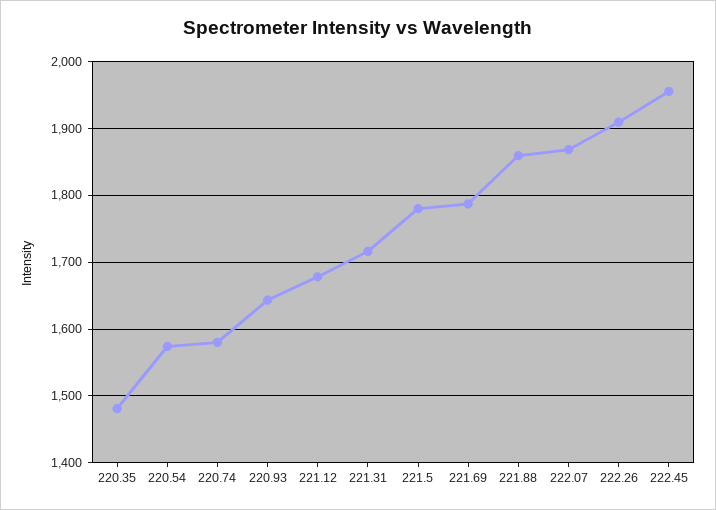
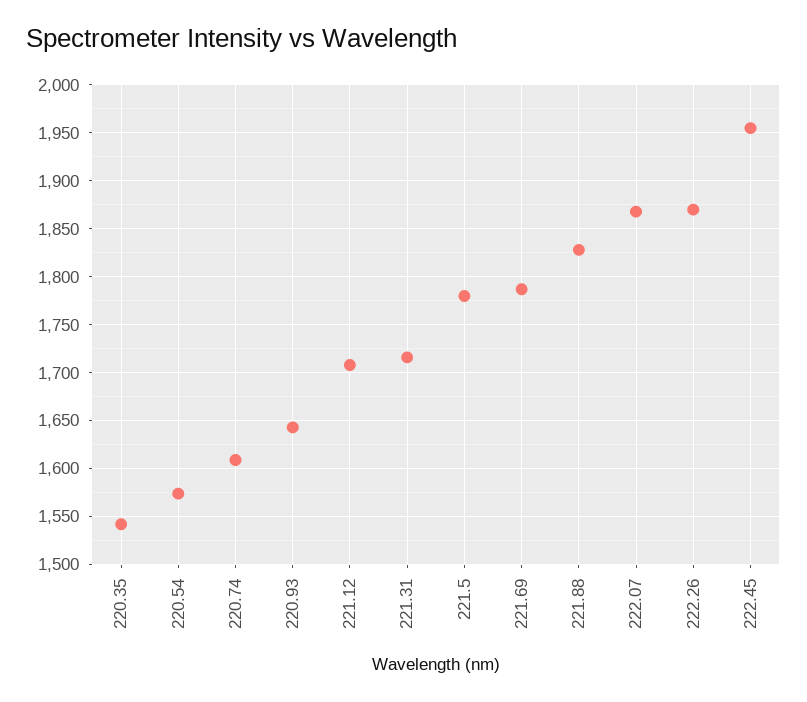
  {
-   "220.35": 1480,
+   "220.35": 1540,
    "220.54": 1570,
-   "220.74": 1580,
+   "220.74": 1610,
    "220.93": 1640,
-   "221.12": 1680,
+   "221.12": 1710,
    "221.31": 1720,
    "221.5": 1780,
    "221.69": 1790,
-   "221.88": 1860,
+   "221.88": 1830,
    "222.07": 1870,
-   "222.26": 1910,
+   "222.26": 1870,
    "222.45": 1960
  }

